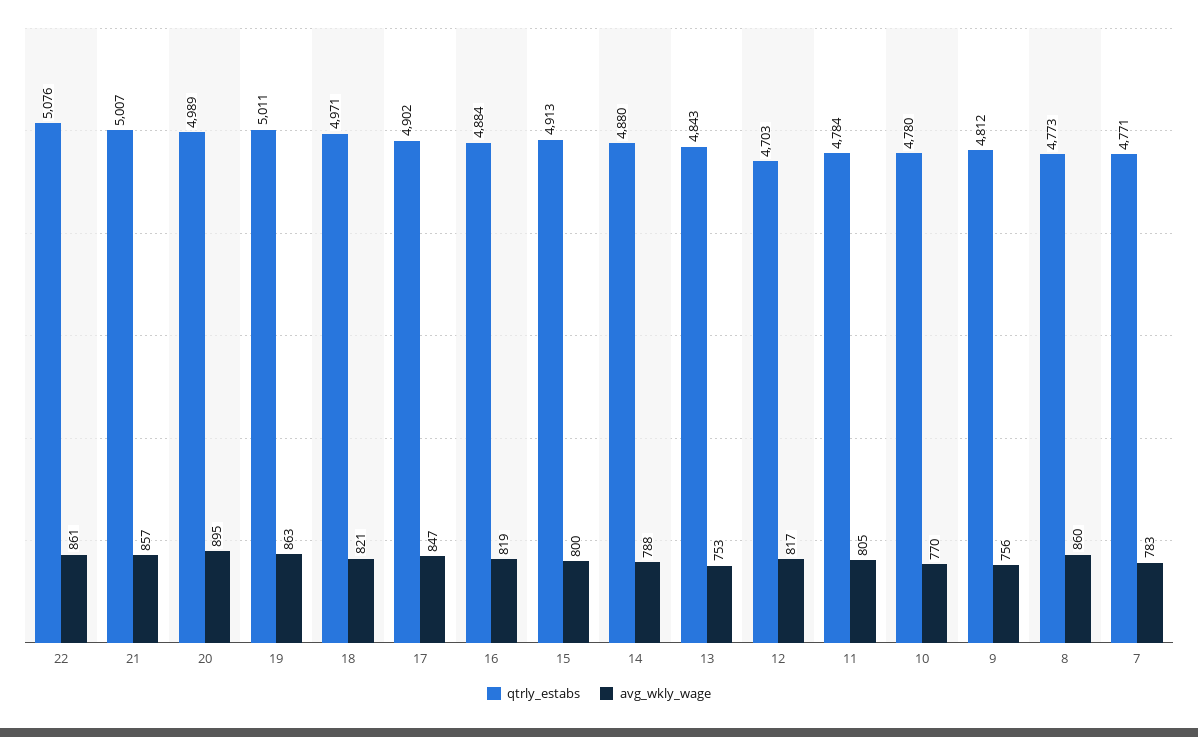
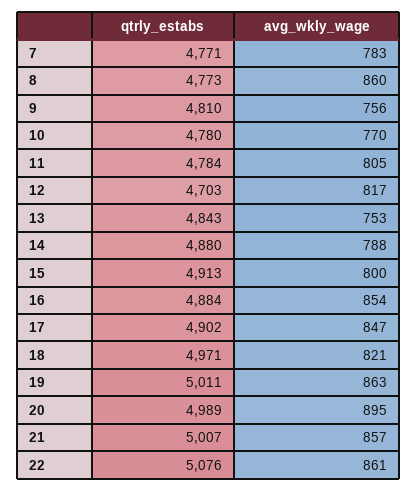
  {
    "qtrly_estabs": {
      "22": 5076,
      "21": 5007,
      "20": 4989,
      "19": 5011,
      "18": 4971,
      "17": 4902,
      "16": 4884,
      "15": 4913,
      "14": 4880,
      "13": 4843,
      "12": 4703,
      "11": 4784,
      "10": 4780,
-     "9": 4812,
+     "9": 4810,
      "8": 4773,
      "7": 4771
    },
    "avg_wkly_wage": {
      "22": 861,
      "21": 857,
      "20": 895,
      "19": 863,
      "18": 821,
      "17": 847,
-     "16": 819,
+     "16": 854,
      "15": 800,
      "14": 788,
      "13": 753,
      "12": 817,
      "11": 805,
      "10": 770,
      "9": 756,
      "8": 860,
      "7": 783
    }
  }

